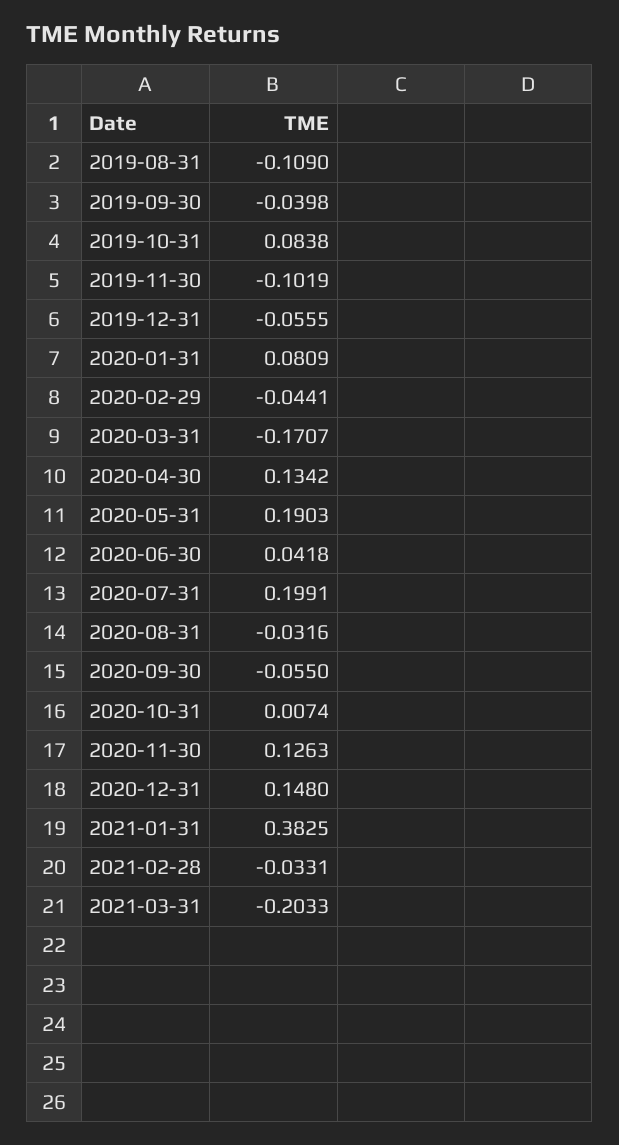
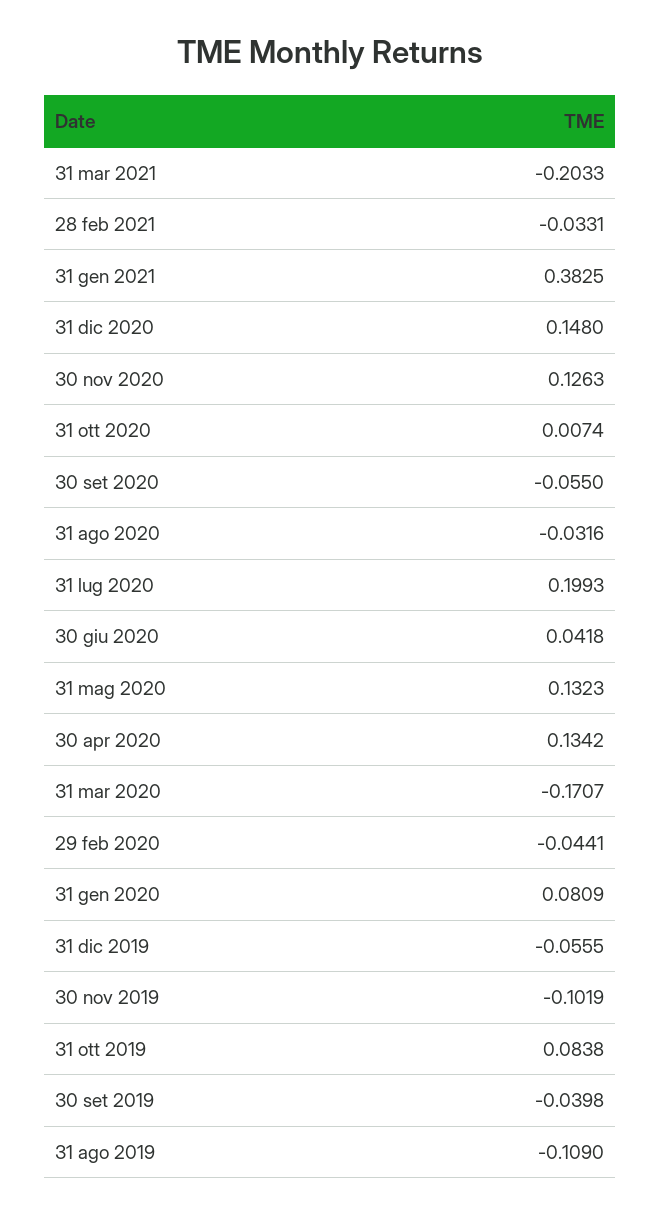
  {
    "2019-08-31": -0.109,
    "2019-09-30": -0.0398,
    "2019-10-31": 0.0838,
    "2019-11-30": -0.1019,
    "2019-12-31": -0.0555,
    "2020-01-31": 0.0809,
    "2020-02-29": -0.0441,
    "2020-03-31": -0.1707,
    "2020-04-30": 0.1342,
-   "2020-05-31": 0.1903,
+   "2020-05-31": 0.1323,
    "2020-06-30": 0.0418,
-   "2020-07-31": 0.1991,
+   "2020-07-31": 0.1993,
    "2020-08-31": -0.0316,
    "2020-09-30": -0.055,
    "2020-10-31": 0.0074,
    "2020-11-30": 0.1263,
    "2020-12-31": 0.148,
    "2021-01-31": 0.3825,
    "2021-02-28": -0.0331,
    "2021-03-31": -0.2033
  }

